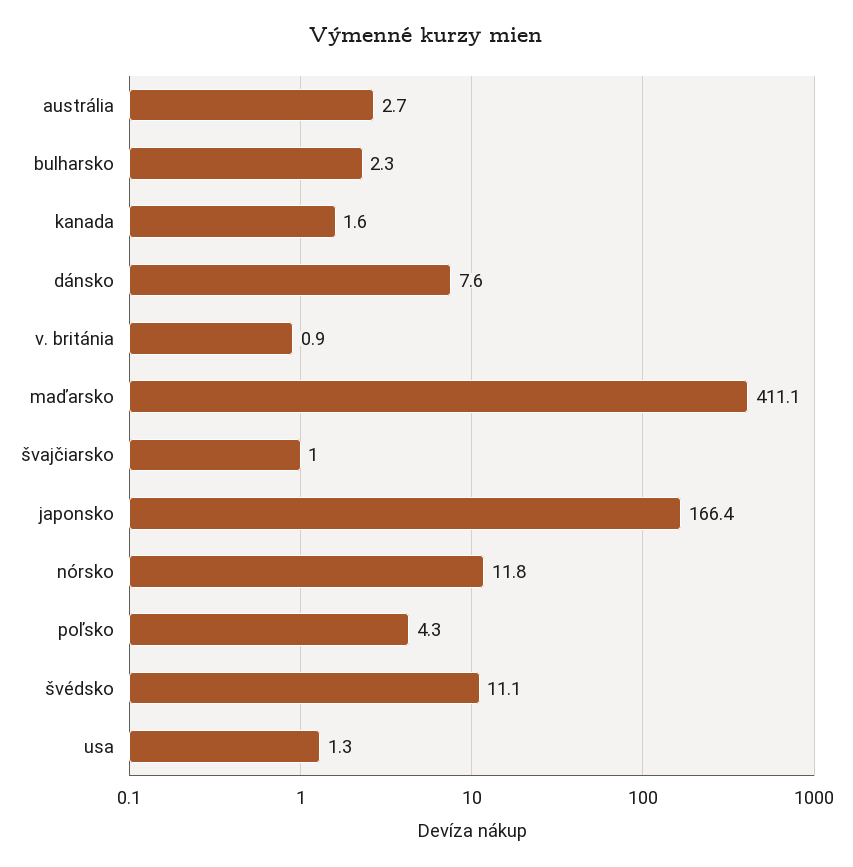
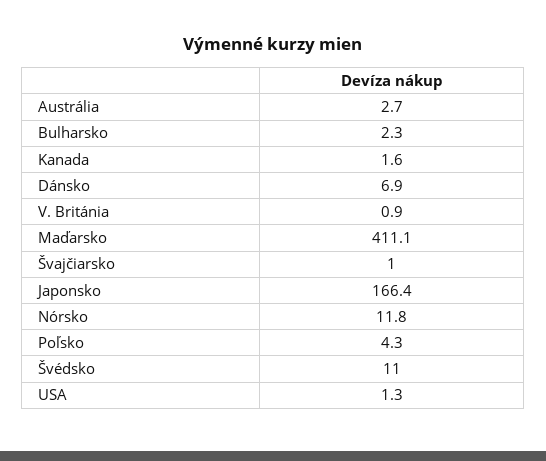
  {
    "austrália": 2.7,
    "bulharsko": 2.3,
    "kanada": 1.6,
-   "dánsko": 7.6,
+   "dánsko": 6.9,
    "v. británia": 0.9,
    "maďarsko": 411.1,
    "švajčiarsko": 1,
    "japonsko": 166.4,
    "nórsko": 11.8,
    "poľsko": 4.3,
-   "švédsko": 11.1,
+   "švédsko": 11,
    "usa": 1.3
  }

